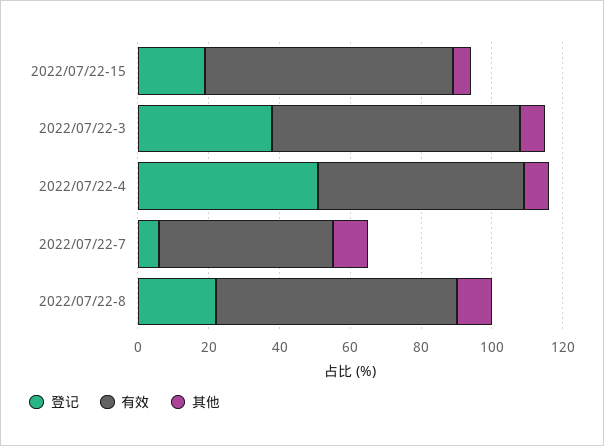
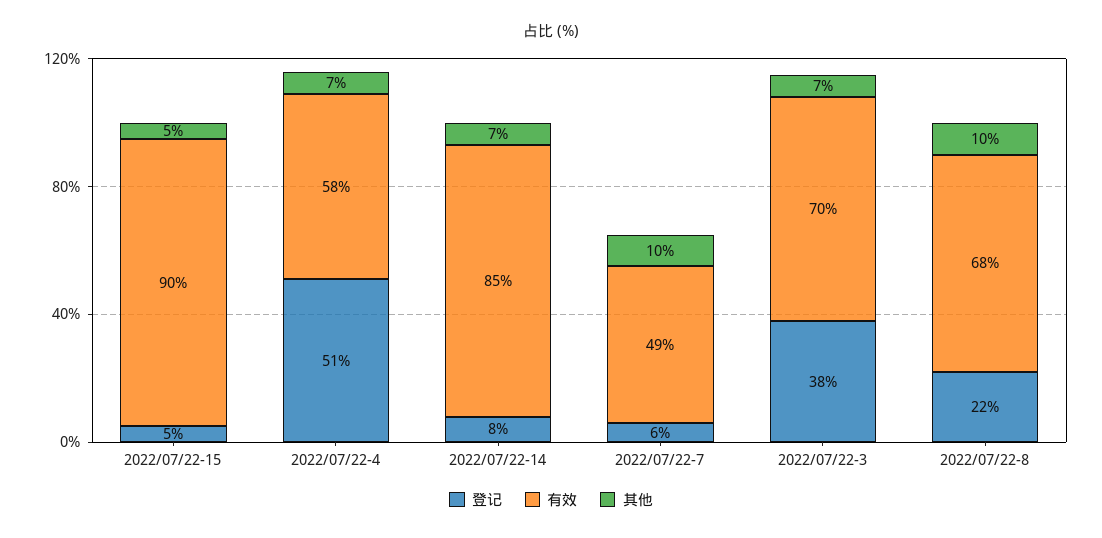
  {
    "登记": {
-     "2022/07/22-15": 20,
+     "2022/07/22-15": 5,
      "2022/07/22-3": 38,
      "2022/07/22-4": 51,
      "2022/07/22-7": 6,
-     "2022/07/22-8": 22
+     "2022/07/22-8": 22,
+     "2022/07/22-14": 8
    },
    "有效": {
-     "2022/07/22-15": 70,
+     "2022/07/22-15": 90,
      "2022/07/22-3": 70,
      "2022/07/22-4": 58,
      "2022/07/22-7": 49,
-     "2022/07/22-8": 68
+     "2022/07/22-8": 68,
+     "2022/07/22-14": 85
    },
    "其他": {
      "2022/07/22-15": 5,
      "2022/07/22-3": 7,
      "2022/07/22-4": 7,
      "2022/07/22-7": 10,
-     "2022/07/22-8": 10
+     "2022/07/22-8": 10,
+     "2022/07/22-14": 7
    }
  }

